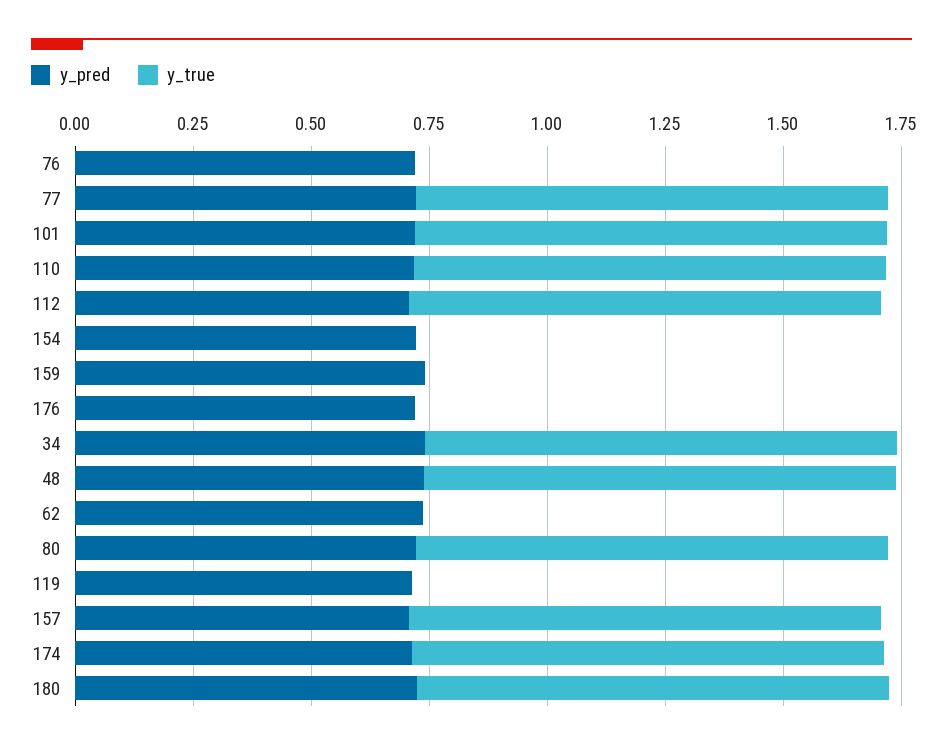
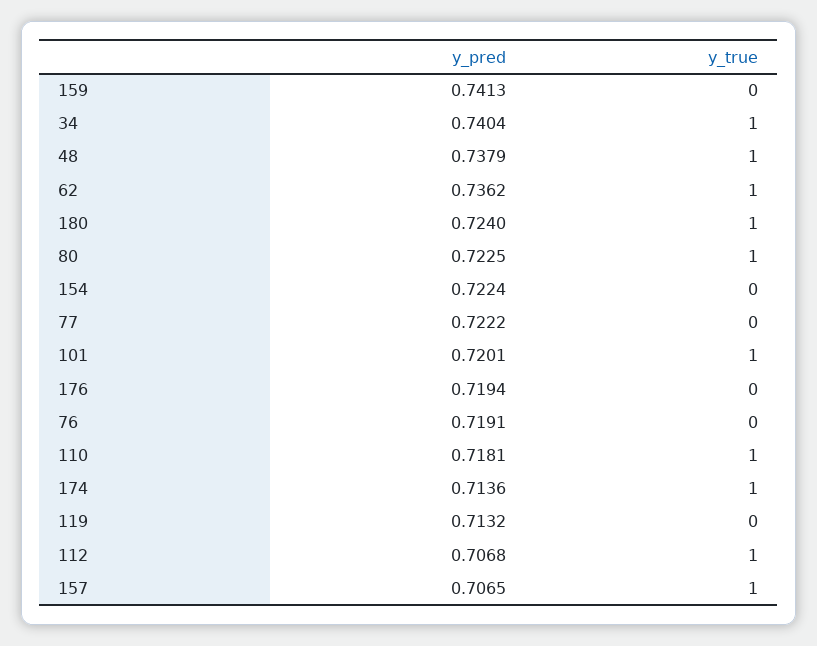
  {
    "y_pred": {
      "76": 0.7191,
      "77": 0.7222,
      "101": 0.7201,
      "110": 0.7181,
      "112": 0.7068,
      "154": 0.7224,
      "159": 0.7413,
      "176": 0.7194,
      "34": 0.7404,
      "48": 0.7379,
      "62": 0.7362,
      "80": 0.7225,
      "119": 0.7132,
      "157": 0.7065,
      "174": 0.7136,
      "180": 0.724
    },
    "y_true": {
      "76": 0,
-     "77": 1,
+     "77": 0,
      "101": 1,
      "110": 1,
      "112": 1,
      "154": 0,
      "159": 0,
      "176": 0,
      "34": 1,
      "48": 1,
-     "62": 0,
+     "62": 1,
      "80": 1,
      "119": 0,
      "157": 1,
      "174": 1,
      "180": 1
    }
  }

